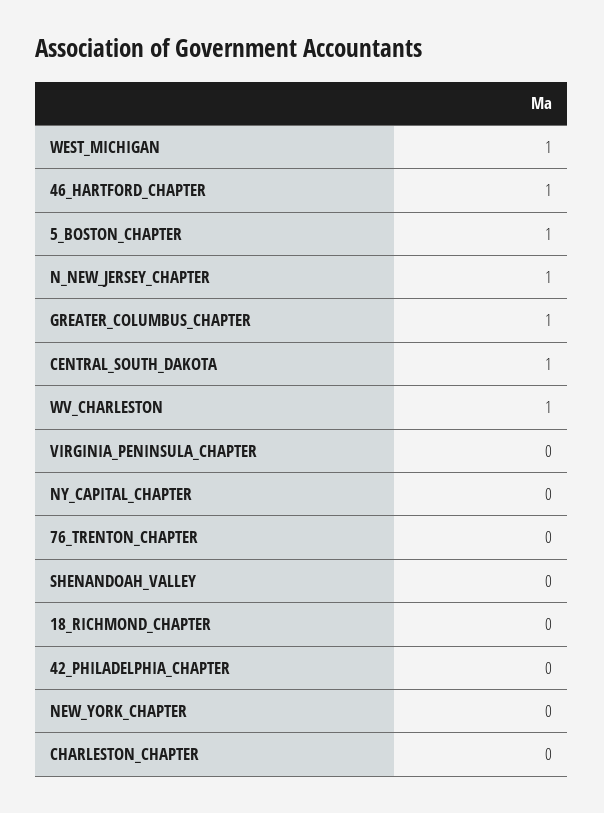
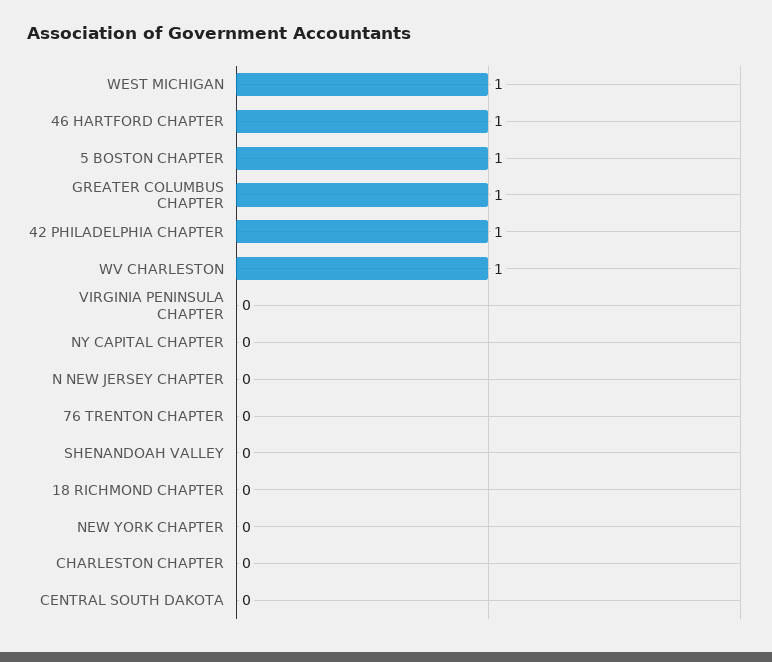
  {
    "WEST_MICHIGAN": 1,
    "46_HARTFORD_CHAPTER": 1,
    "5_BOSTON_CHAPTER": 1,
-   "N_NEW_JERSEY_CHAPTER": 1,
+   "N_NEW_JERSEY_CHAPTER": 0,
    "GREATER_COLUMBUS_CHAPTER": 1,
-   "CENTRAL_SOUTH_DAKOTA": 1,
+   "CENTRAL_SOUTH_DAKOTA": 0,
    "WV_CHARLESTON": 1,
    "VIRGINIA_PENINSULA_CHAPTER": 0,
    "NY_CAPITAL_CHAPTER": 0,
    "76_TRENTON_CHAPTER": 0,
    "SHENANDOAH_VALLEY": 0,
    "18_RICHMOND_CHAPTER": 0,
-   "42_PHILADELPHIA_CHAPTER": 0,
+   "42_PHILADELPHIA_CHAPTER": 1,
    "NEW_YORK_CHAPTER": 0,
    "CHARLESTON_CHAPTER": 0
  }

